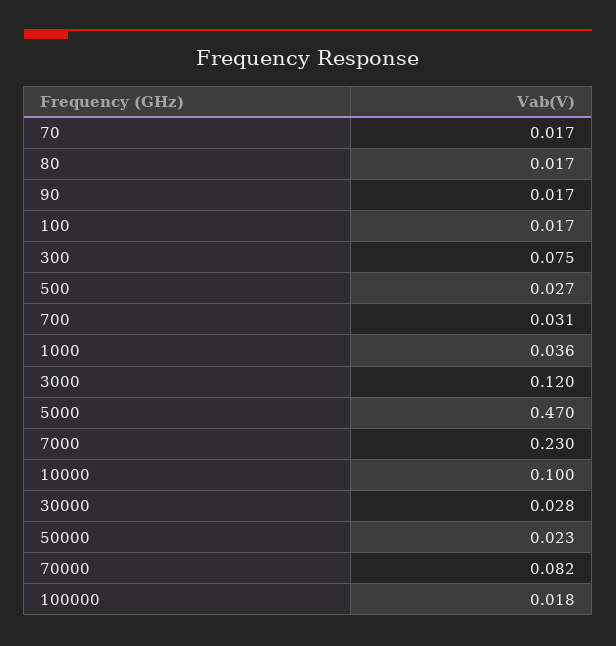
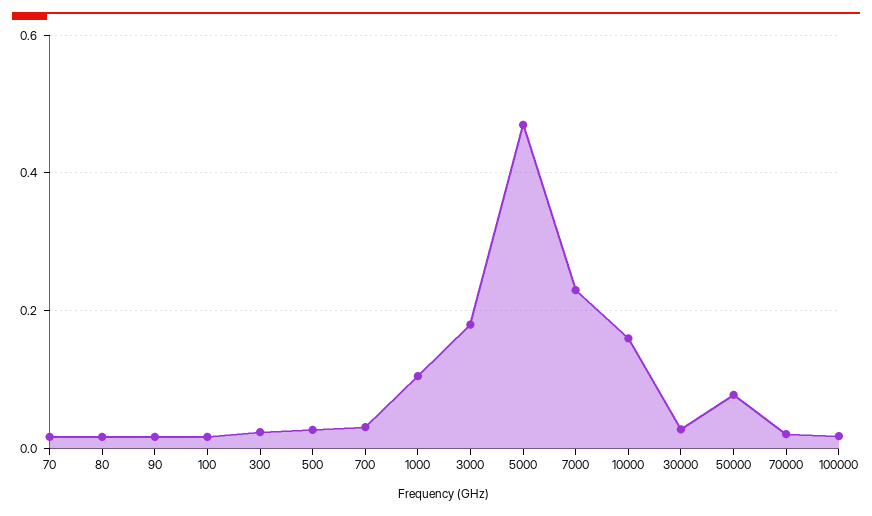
  {
    "70": 0.017,
    "80": 0.017,
    "90": 0.017,
    "100": 0.017,
-   "300": 0.075,
+   "300": 0.02,
    "500": 0.027,
    "700": 0.031,
-   "1000": 0.036,
+   "1000": 0.1,
-   "3000": 0.12,
+   "3000": 0.18,
    "5000": 0.47,
    "7000": 0.23,
-   "10000": 0.1,
+   "10000": 0.16,
    "30000": 0.028,
-   "50000": 0.023,
+   "50000": 0.08,
-   "70000": 0.082,
+   "70000": 0.02,
    "100000": 0.018
  }

